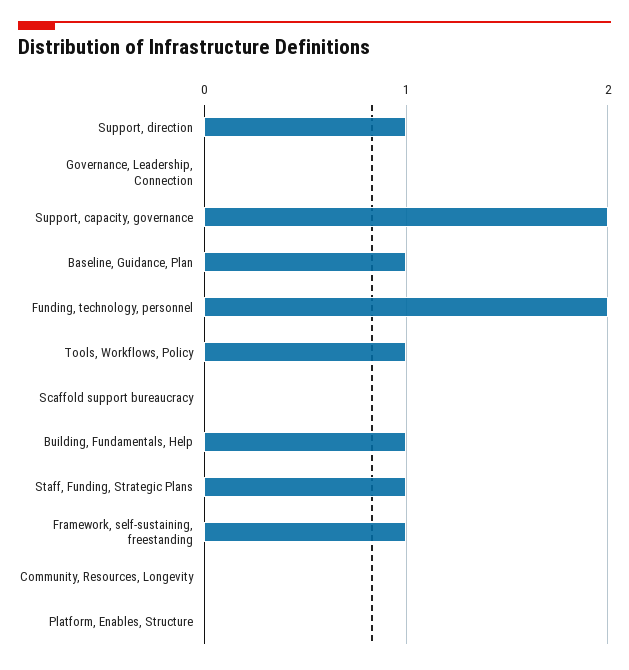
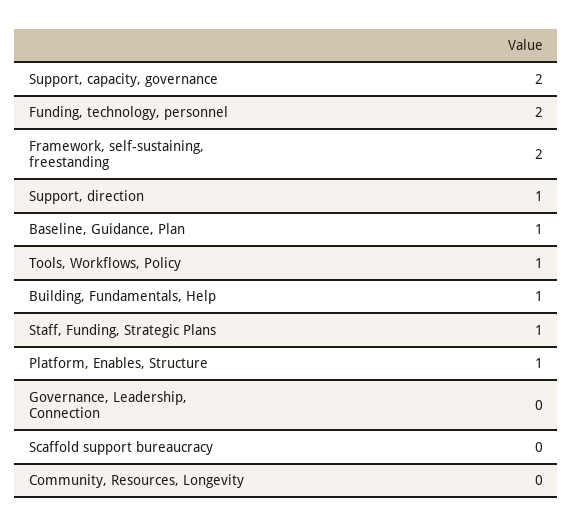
  {
    "Support, direction": 1,
    "Governance, Leadership, Connection": 0,
    "Support, capacity, governance": 2,
    "Baseline, Guidance, Plan": 1,
    "Funding, technology, personnel": 2,
    "Tools, Workflows, Policy": 1,
    "Scaffold support bureaucracy": 0,
    "Building, Fundamentals, Help": 1,
    "Staff, Funding, Strategic Plans": 1,
-   "Framework, self-sustaining, freestanding": 1,
+   "Framework, self-sustaining, freestanding": 2,
    "Community, Resources, Longevity": 0,
-   "Platform, Enables, Structure": 0
+   "Platform, Enables, Structure": 1
  }

